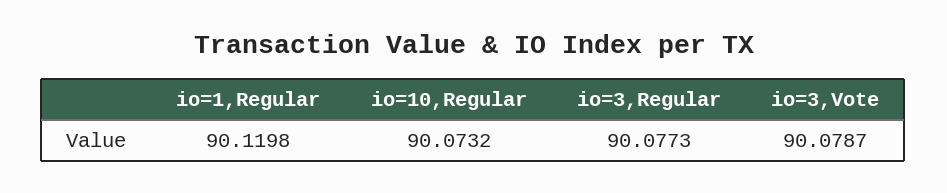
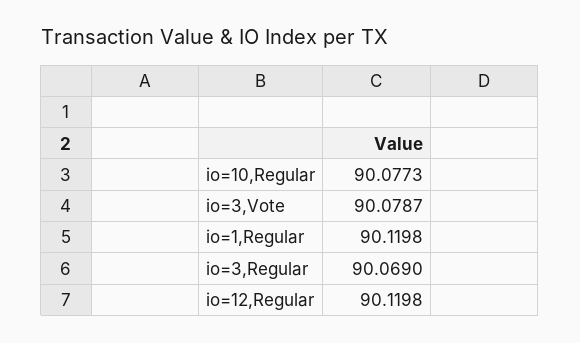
  {
    "io=1,Regular": 90.1198,
-   "io=10,Regular": 90.0732,
+   "io=10,Regular": 90.0773,
-   "io=3,Regular": 90.0773,
+   "io=3,Regular": 90.069,
-   "io=3,Vote": 90.0787
+   "io=3,Vote": 90.0787,
+   "io=12,Regular": 90.1198
  }

